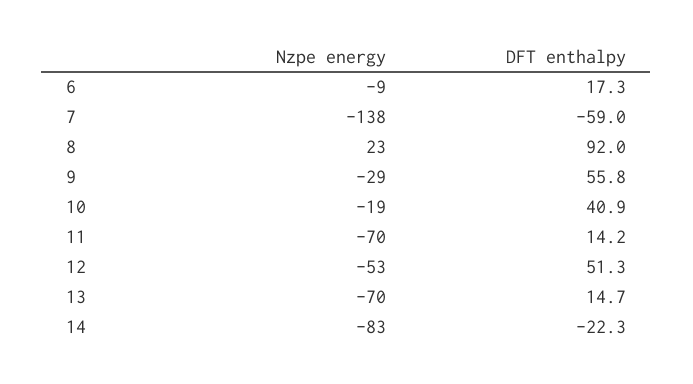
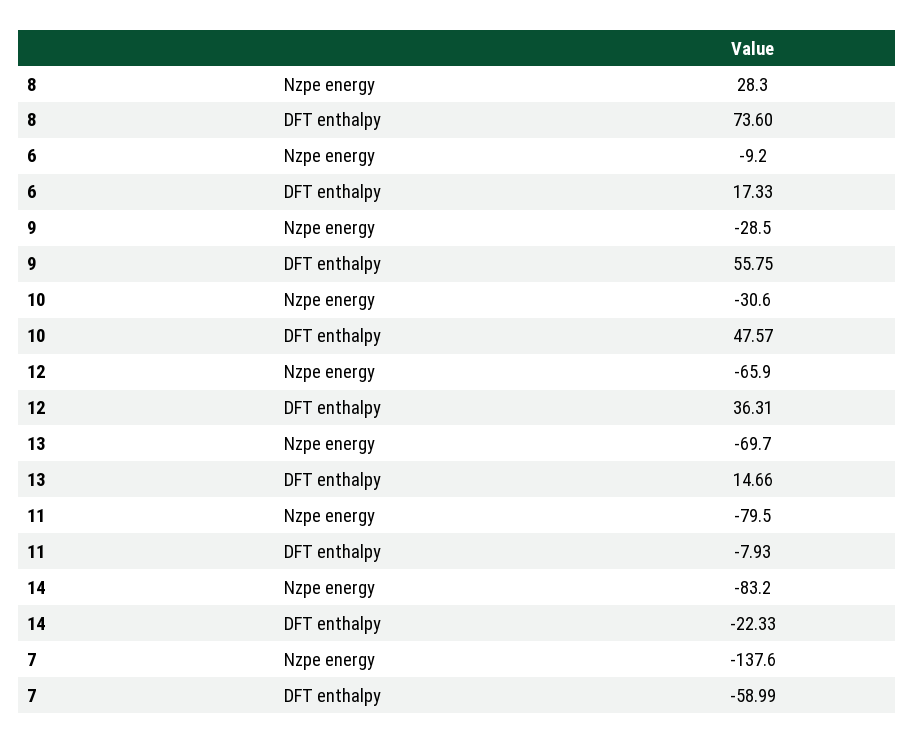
  {
    "Nzpe energy": {
      "6": -9.2,
      "7": -137.6,
-     "8": 23,
+     "8": 28.3,
      "9": -28.5,
-     "10": -19,
+     "10": -30.6,
-     "11": -70,
+     "11": -79.5,
-     "12": -53,
+     "12": -65.9,
      "13": -69.7,
      "14": -83.2
    },
    "DFT enthalpy": {
      "6": 17.33,
      "7": -58.99,
-     "8": 92,
+     "8": 73.6,
      "9": 55.75,
-     "10": 40.9,
+     "10": 47.57,
-     "11": 14.2,
+     "11": -7.93,
-     "12": 51.3,
+     "12": 36.31,
      "13": 14.66,
      "14": -22.33
    }
  }

